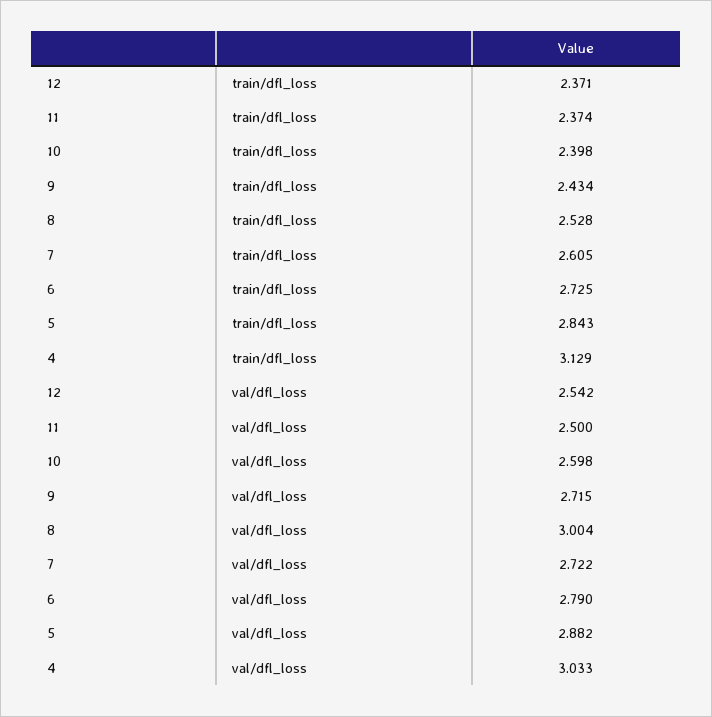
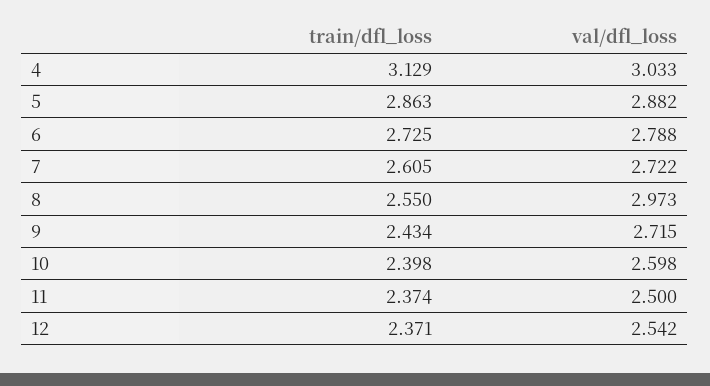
  {
    "12": {
      "train/dfl_loss": 2.371,
      "val/dfl_loss": 2.542
    },
    "11": {
      "train/dfl_loss": 2.374,
      "val/dfl_loss": 2.5
    },
    "10": {
      "train/dfl_loss": 2.398,
      "val/dfl_loss": 2.598
    },
    "9": {
      "train/dfl_loss": 2.434,
      "val/dfl_loss": 2.715
    },
    "8": {
-     "train/dfl_loss": 2.528,
+     "train/dfl_loss": 2.55,
-     "val/dfl_loss": 3.004
+     "val/dfl_loss": 2.973
    },
    "7": {
      "train/dfl_loss": 2.605,
      "val/dfl_loss": 2.722
    },
    "6": {
      "train/dfl_loss": 2.725,
-     "val/dfl_loss": 2.79
+     "val/dfl_loss": 2.788
    },
    "5": {
-     "train/dfl_loss": 2.843,
+     "train/dfl_loss": 2.863,
      "val/dfl_loss": 2.882
    },
    "4": {
      "train/dfl_loss": 3.129,
      "val/dfl_loss": 3.033
    }
  }

